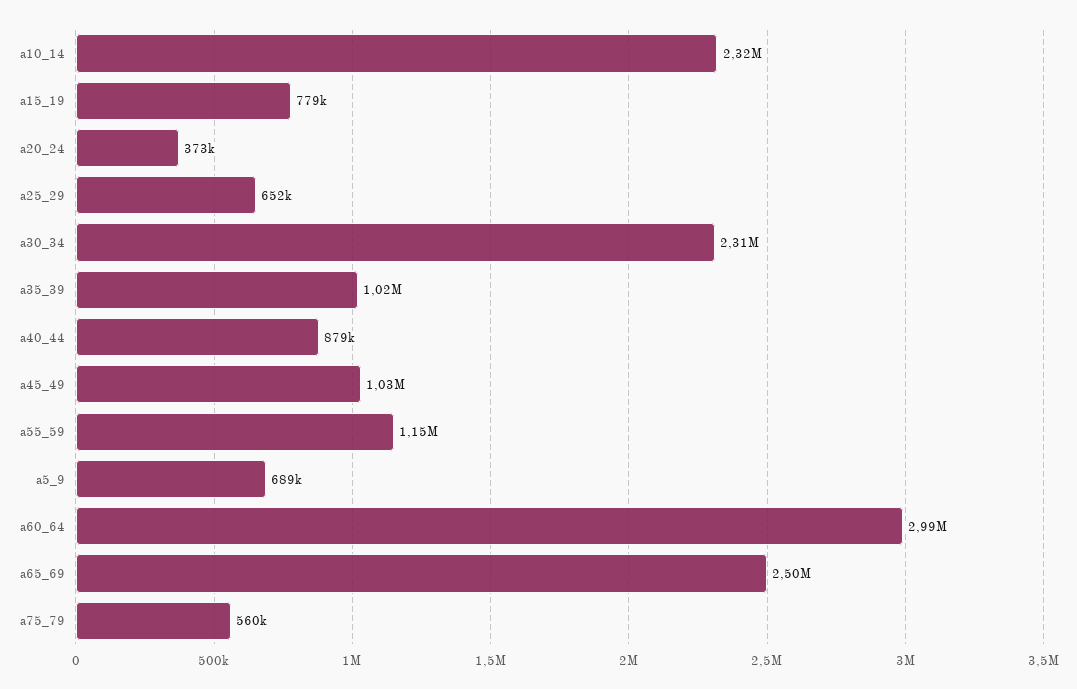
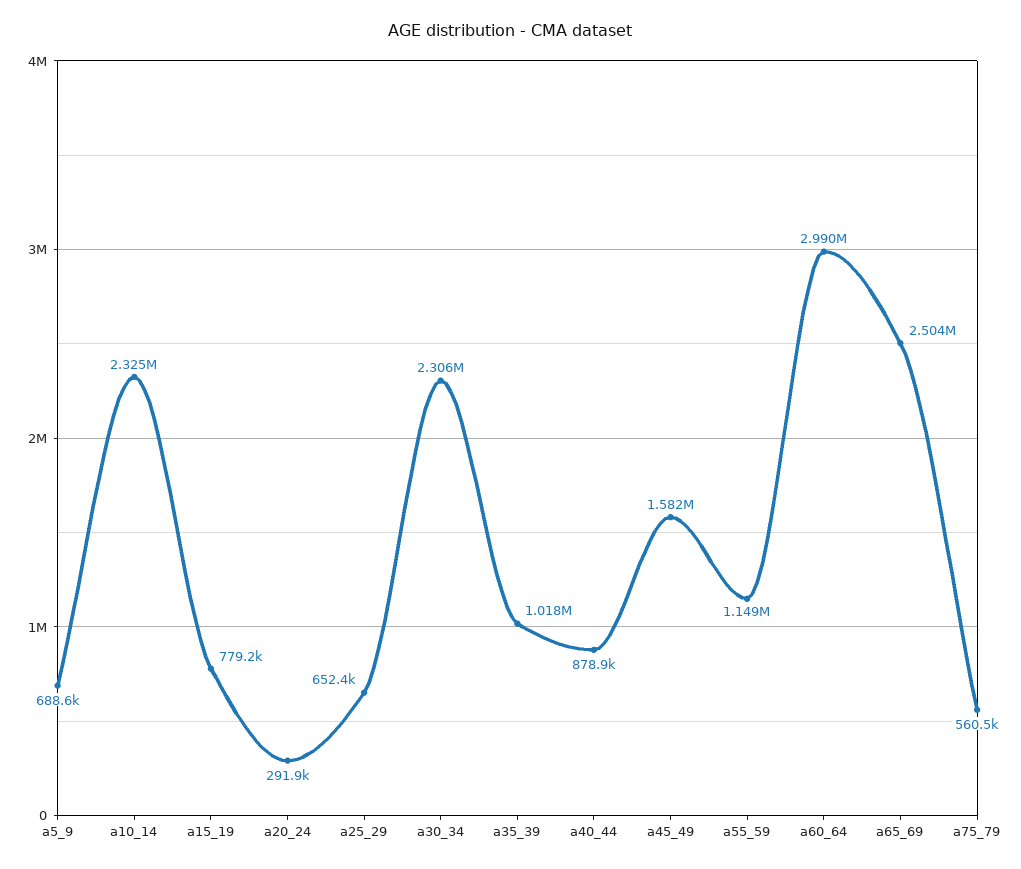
  {
    "a10_14": 2325000,
    "a15_19": 779200,
-   "a20_24": 373000,
+   "a20_24": 291900,
    "a25_29": 652400,
    "a30_34": 2306000,
    "a35_39": 1018000,
    "a40_44": 878900,
-   "a45_49": 1030000,
+   "a45_49": 1582000,
    "a55_59": 1149000,
    "a5_9": 688600,
    "a60_64": 2990000,
    "a65_69": 2504000,
    "a75_79": 560500
  }

